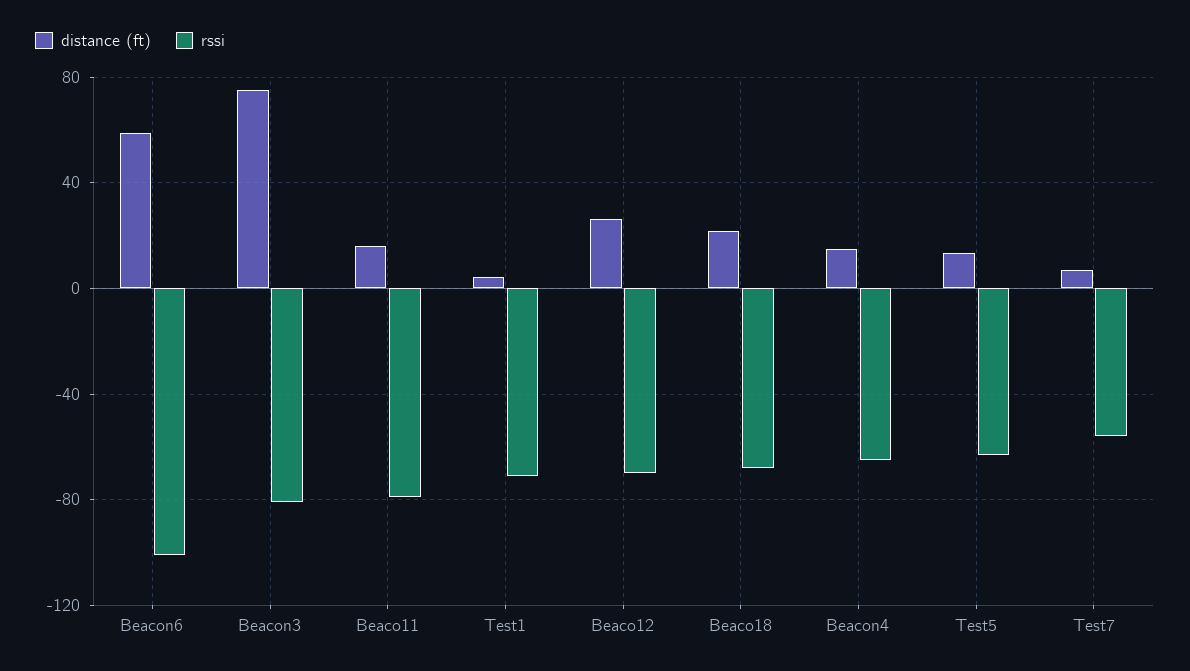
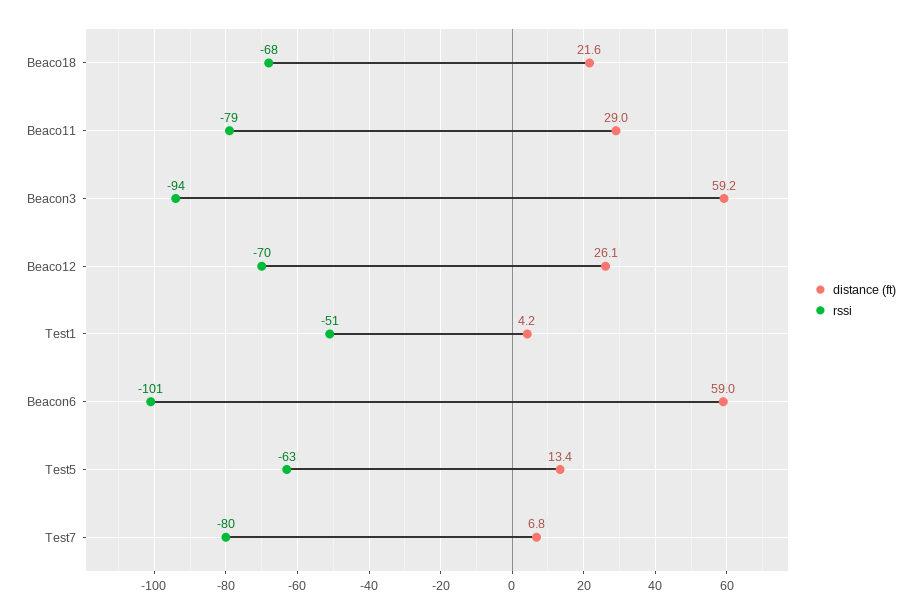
  {
    "distance (ft)": {
      "Beacon6": 59,
-     "Beacon3": 75,
+     "Beacon3": 59.2,
-     "Beaco11": 15,
+     "Beaco11": 29,
      "Test1": 4.2,
      "Beaco12": 26.1,
      "Beaco18": 21.6,
-     "Beacon4": 15,
      "Test5": 13.4,
      "Test7": 6.8
    },
    "rssi": {
      "Beacon6": -101,
-     "Beacon3": -80,
+     "Beacon3": -94,
      "Beaco11": -79,
-     "Test1": -70,
+     "Test1": -51,
      "Beaco12": -70,
      "Beaco18": -68,
-     "Beacon4": -65,
      "Test5": -63,
-     "Test7": -55
+     "Test7": -80
    }
  }

